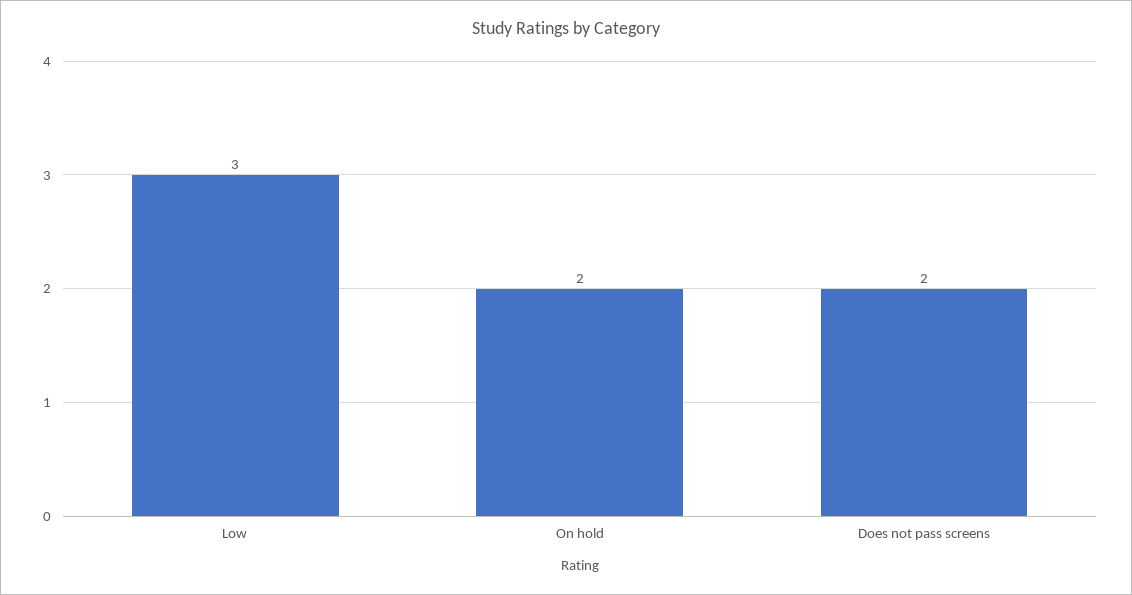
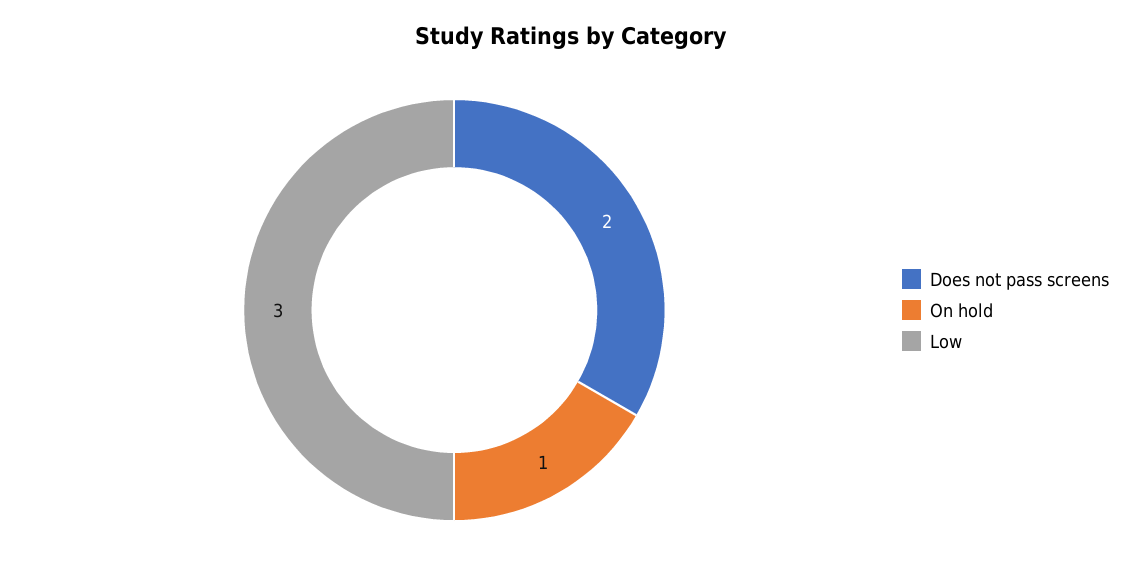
  {
    "Low": 3,
-   "On hold": 2,
+   "On hold": 1,
    "Does not pass screens": 2
  }

